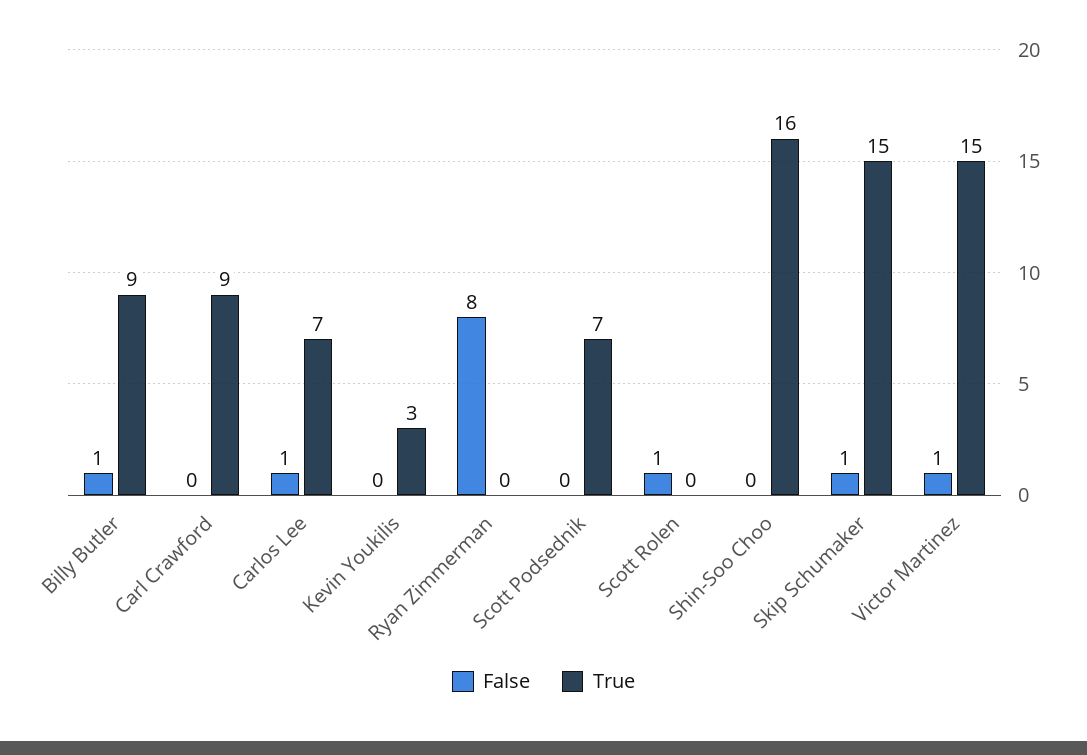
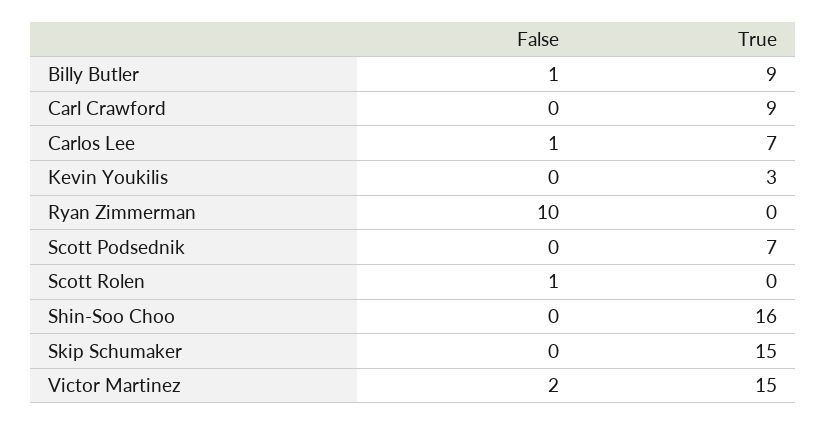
  {
    "False": {
      "Billy Butler": 1,
      "Carl Crawford": 0,
      "Carlos Lee": 1,
      "Kevin Youkilis": 0,
-     "Ryan Zimmerman": 8,
+     "Ryan Zimmerman": 10,
      "Scott Podsednik": 0,
      "Scott Rolen": 1,
      "Shin-Soo Choo": 0,
-     "Skip Schumaker": 1,
+     "Skip Schumaker": 0,
-     "Victor Martinez": 1
+     "Victor Martinez": 2
    },
    "True": {
      "Billy Butler": 9,
      "Carl Crawford": 9,
      "Carlos Lee": 7,
      "Kevin Youkilis": 3,
      "Ryan Zimmerman": 0,
      "Scott Podsednik": 7,
      "Scott Rolen": 0,
      "Shin-Soo Choo": 16,
      "Skip Schumaker": 15,
      "Victor Martinez": 15
    }
  }

